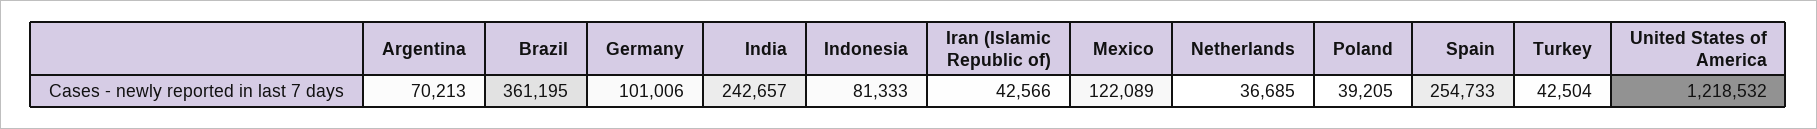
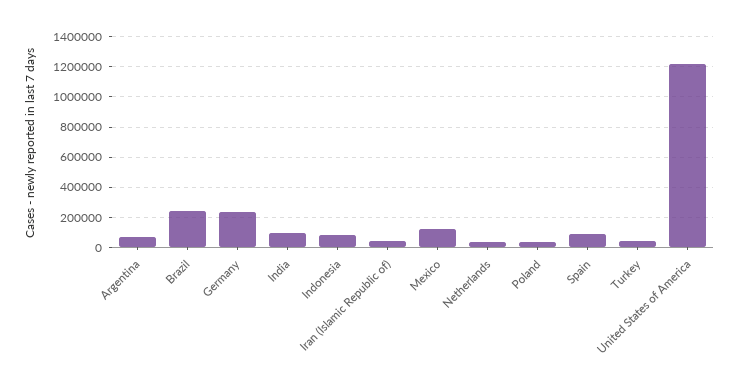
  {
    "Argentina": 70213,
-   "Brazil": 361195,
+   "Brazil": 250000,
-   "Germany": 101006,
+   "Germany": 250000,
-   "India": 242657,
+   "India": 100000,
    "Indonesia": 81333,
    "Iran (Islamic Republic of)": 42566,
    "Mexico": 122089,
    "Netherlands": 36685,
    "Poland": 39205,
-   "Spain": 254733,
+   "Spain": 100000,
    "Turkey": 42504,
    "United States of America": 1218532
  }

